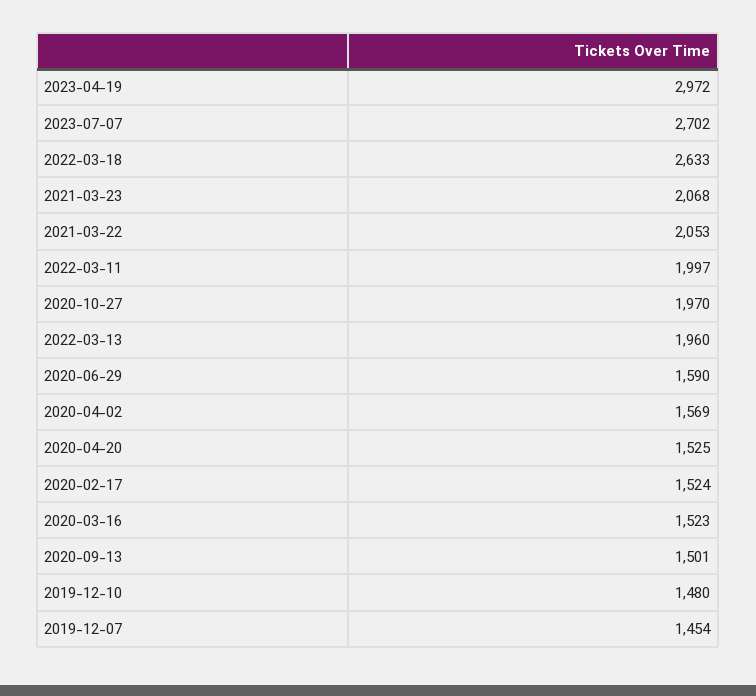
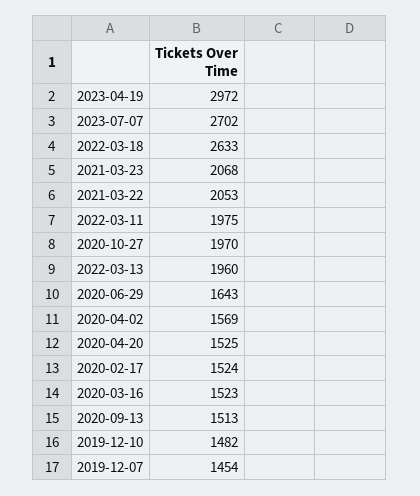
  {
    "2023-04-19": 2972,
    "2023-07-07": 2702,
    "2022-03-18": 2633,
    "2021-03-23": 2068,
    "2021-03-22": 2053,
-   "2022-03-11": 1997,
+   "2022-03-11": 1975,
    "2020-10-27": 1970,
    "2022-03-13": 1960,
-   "2020-06-29": 1590,
+   "2020-06-29": 1643,
    "2020-04-02": 1569,
    "2020-04-20": 1525,
    "2020-02-17": 1524,
    "2020-03-16": 1523,
-   "2020-09-13": 1501,
+   "2020-09-13": 1513,
-   "2019-12-10": 1480,
+   "2019-12-10": 1482,
    "2019-12-07": 1454
  }

